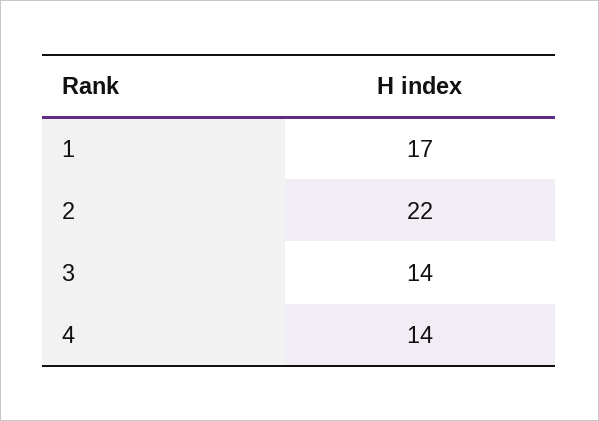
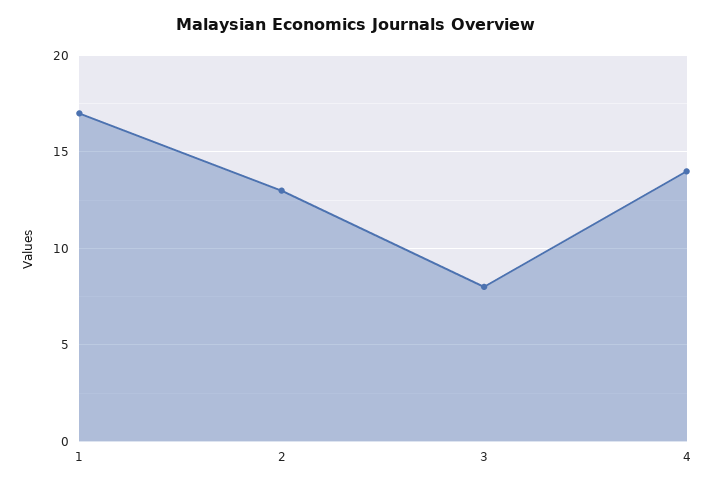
  {
    "1": 17,
-   "2": 22,
+   "2": 13,
-   "3": 14,
+   "3": 8,
    "4": 14
  }

